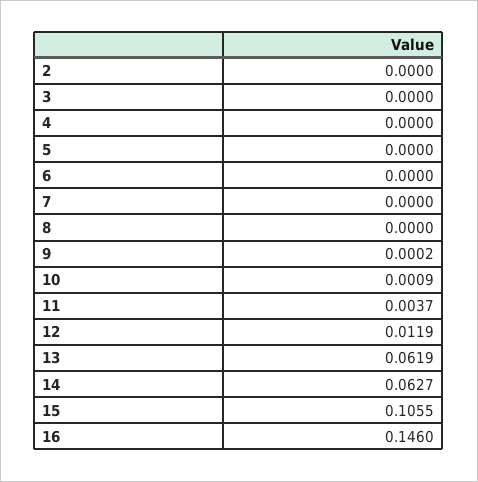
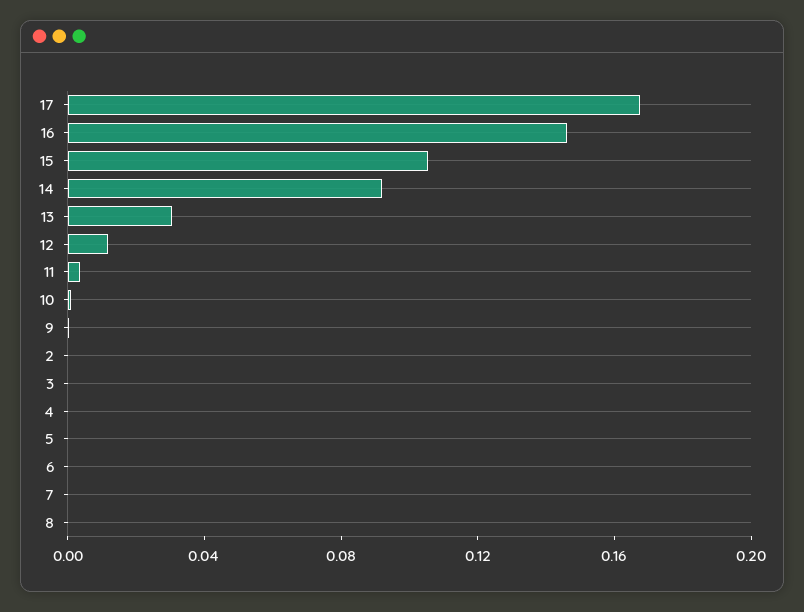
  {
    "2": 0,
    "3": 0,
    "4": 0,
    "5": 0,
    "6": 0,
    "7": 0,
    "8": 0,
    "9": 0.0002,
    "10": 0.0009,
    "11": 0.0037,
    "12": 0.0119,
-   "13": 0.0619,
+   "13": 0.03,
-   "14": 0.0627,
+   "14": 0.09,
    "15": 0.1055,
-   "16": 0.146
+   "16": 0.146,
+   "17": 0.17
  }

